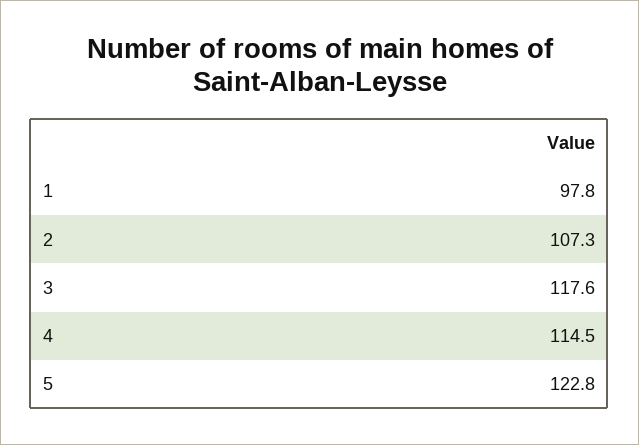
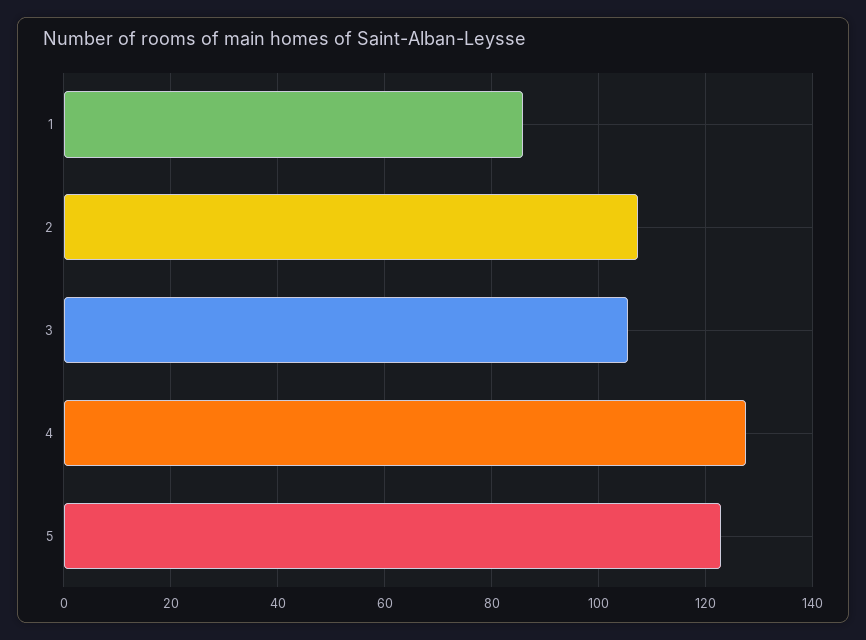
  {
-   "1": 97.8,
+   "1": 86,
    "2": 107.3,
-   "3": 117.6,
+   "3": 106,
-   "4": 114.5,
+   "4": 128,
    "5": 122.8
  }

